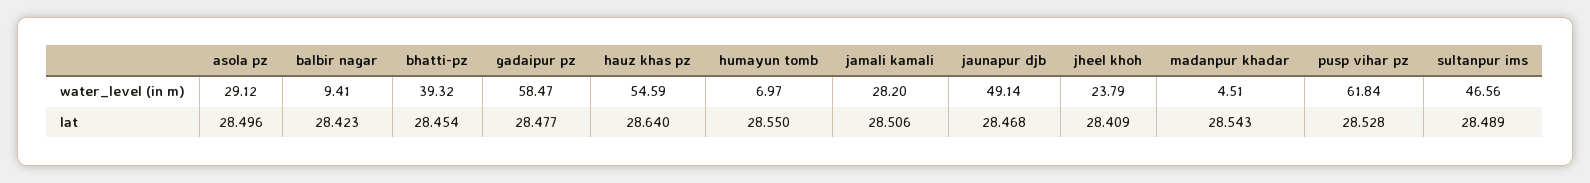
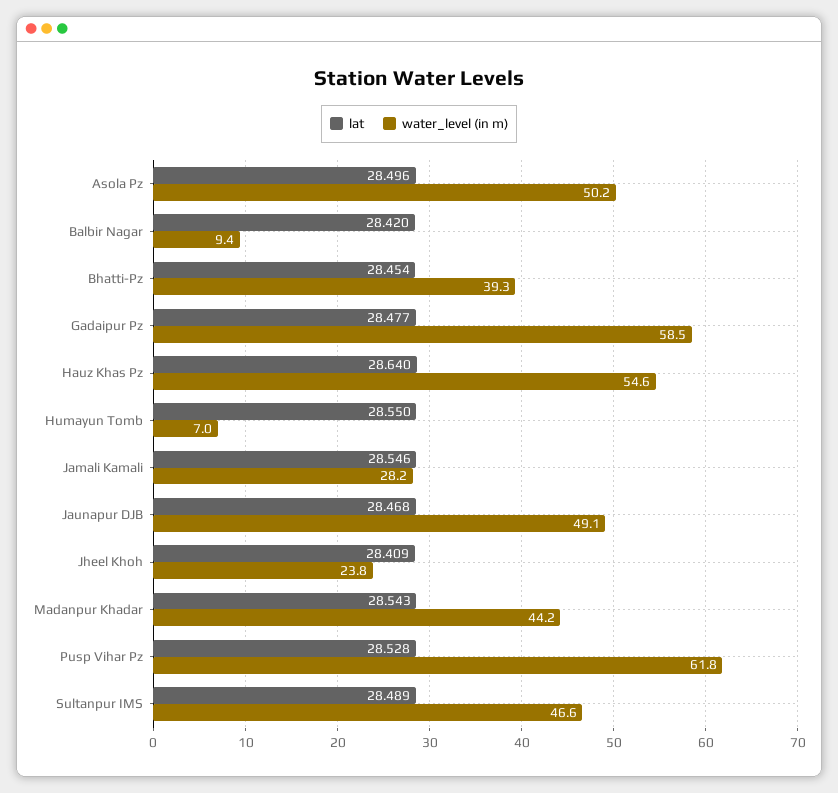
  {
    "water_level (in m)": {
-     "asola pz": 29.12,
+     "asola pz": 50.2,
      "balbir nagar": 9.41,
      "bhatti-pz": 39.32,
      "gadaipur pz": 58.47,
      "hauz khas pz": 54.59,
      "humayun tomb": 6.97,
      "jamali kamali": 28.2,
      "jaunapur djb": 49.14,
      "jheel khoh": 23.79,
-     "madanpur khadar": 4.51,
+     "madanpur khadar": 44.2,
      "pusp vihar pz": 61.84,
      "sultanpur ims": 46.56
    },
    "lat": {
      "asola pz": 28.496,
-     "balbir nagar": 28.423,
+     "balbir nagar": 28.42,
      "bhatti-pz": 28.454,
      "gadaipur pz": 28.477,
      "hauz khas pz": 28.64,
      "humayun tomb": 28.55,
-     "jamali kamali": 28.506,
+     "jamali kamali": 28.546,
      "jaunapur djb": 28.468,
      "jheel khoh": 28.409,
      "madanpur khadar": 28.543,
      "pusp vihar pz": 28.528,
      "sultanpur ims": 28.489
    }
  }

